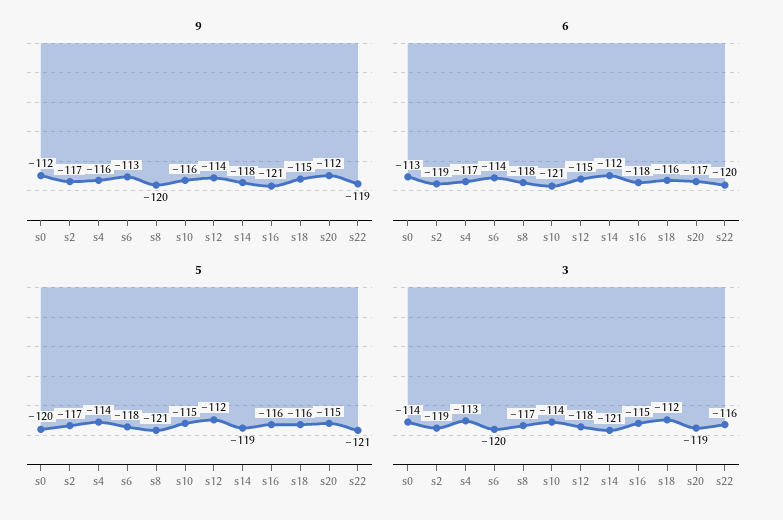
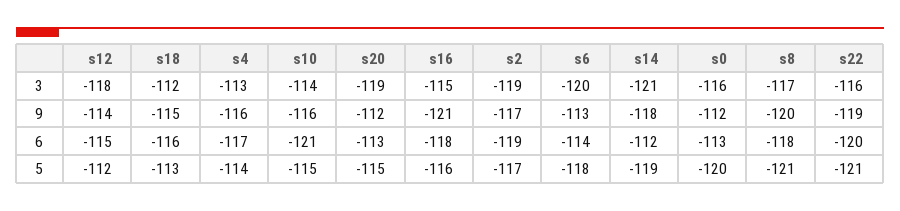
  {
    "9": {
      "s0": -112,
      "s2": -117,
      "s4": -116,
      "s6": -113,
      "s8": -120,
      "s10": -116,
      "s12": -114,
      "s14": -118,
      "s16": -121,
      "s18": -115,
      "s20": -112,
      "s22": -119
    },
    "6": {
      "s0": -113,
      "s2": -119,
      "s4": -117,
      "s6": -114,
      "s8": -118,
      "s10": -121,
      "s12": -115,
      "s14": -112,
      "s16": -118,
      "s18": -116,
-     "s20": -117,
+     "s20": -113,
      "s22": -120
    },
    "5": {
      "s0": -120,
      "s2": -117,
      "s4": -114,
      "s6": -118,
      "s8": -121,
      "s10": -115,
      "s12": -112,
      "s14": -119,
      "s16": -116,
-     "s18": -116,
+     "s18": -113,
      "s20": -115,
      "s22": -121
    },
    "3": {
-     "s0": -114,
+     "s0": -116,
      "s2": -119,
      "s4": -113,
      "s6": -120,
      "s8": -117,
      "s10": -114,
      "s12": -118,
      "s14": -121,
      "s16": -115,
      "s18": -112,
      "s20": -119,
      "s22": -116
    }
  }

